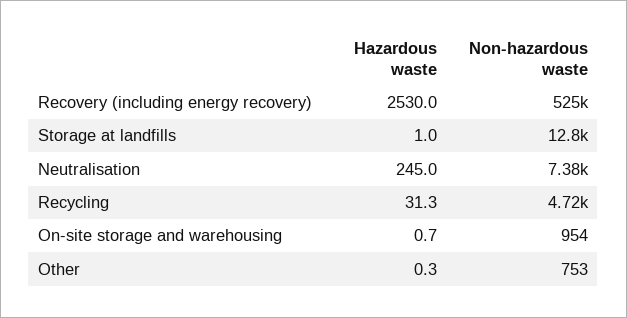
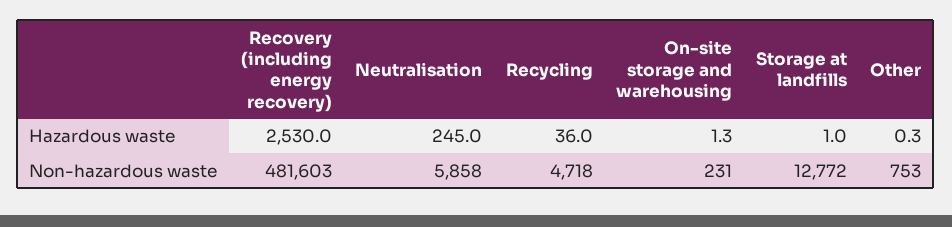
  {
    "Hazardous waste": {
      "Recovery (including energy recovery)": 2530,
      "Storage at landfills": 1,
      "Neutralisation": 245,
-     "Recycling": 31.3,
+     "Recycling": 36,
-     "On-site storage and warehousing": 0.7,
+     "On-site storage and warehousing": 1.3,
      "Other": 0.3
    },
    "Non-hazardous waste": {
-     "Recovery (including energy recovery)": 525000,
+     "Recovery (including energy recovery)": 481603,
      "Storage at landfills": 12772,
-     "Neutralisation": 7380,
+     "Neutralisation": 5858,
      "Recycling": 4718,
-     "On-site storage and warehousing": 954,
+     "On-site storage and warehousing": 231,
      "Other": 753
    }
  }

